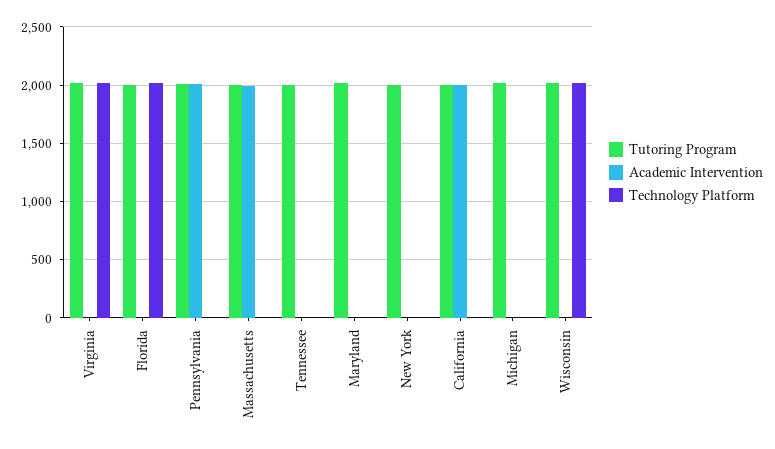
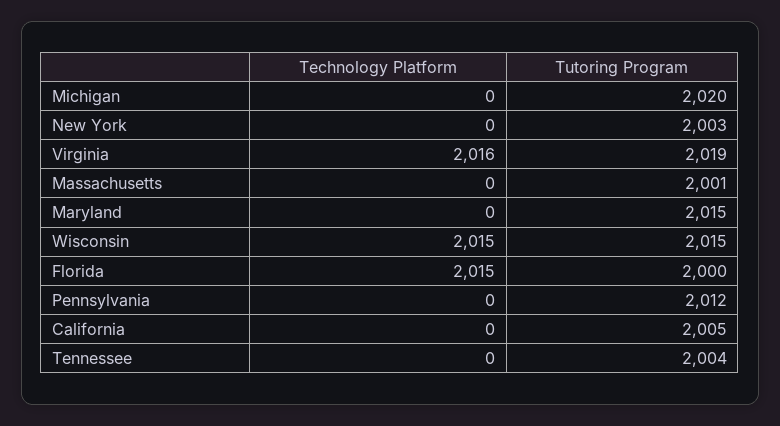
  {
    "Tutoring Program": {
      "Virginia": 2019,
      "Florida": 2000,
      "Pennsylvania": 2012,
      "Massachusetts": 2001,
      "Tennessee": 2004,
      "Maryland": 2015,
      "New York": 2003,
      "California": 2005,
      "Michigan": 2020,
      "Wisconsin": 2015
    },
-   "Academic Intervention": {
-     "Virginia": 0,
-     "Florida": 0,
-     "Pennsylvania": 2000,
-     "Massachusetts": 2000,
-     "Tennessee": 0,
-     "Maryland": 0,
-     "New York": 0,
-     "California": 2000,
-     "Michigan": 0,
-     "Wisconsin": 0
-   },
    "Technology Platform": {
      "Virginia": 2016,
      "Florida": 2015,
      "Pennsylvania": 0,
      "Massachusetts": 0,
      "Tennessee": 0,
      "Maryland": 0,
      "New York": 0,
      "California": 0,
      "Michigan": 0,
      "Wisconsin": 2015
    }
  }

